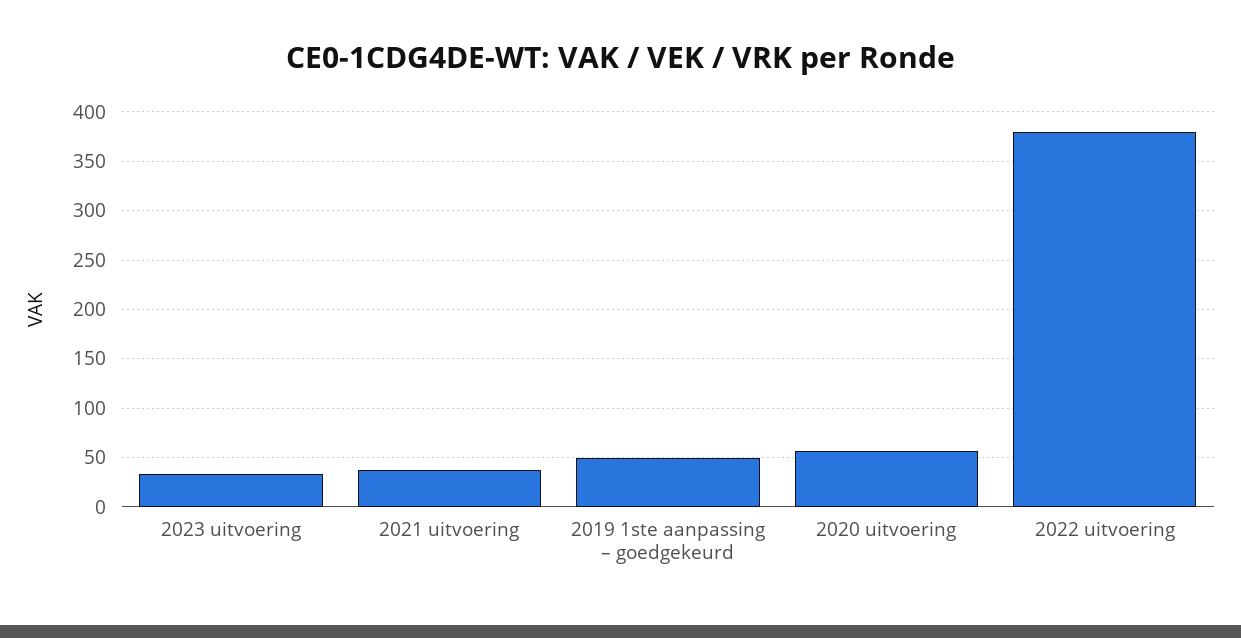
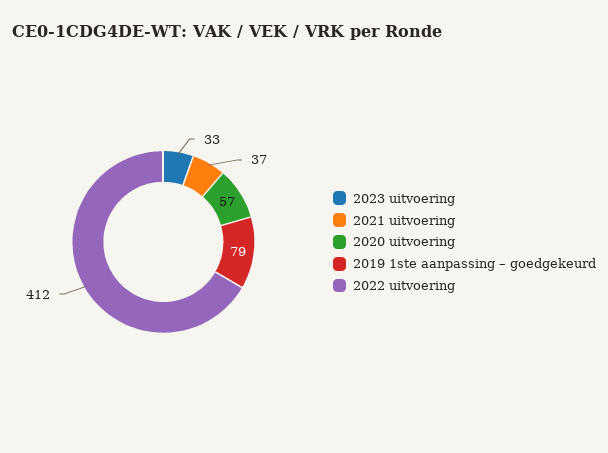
  {
    "2023 uitvoering": 33,
    "2021 uitvoering": 37,
-   "2019 1ste aanpassing – goedgekeurd": 50,
+   "2019 1ste aanpassing – goedgekeurd": 79,
    "2020 uitvoering": 57,
-   "2022 uitvoering": 380
+   "2022 uitvoering": 412
  }

